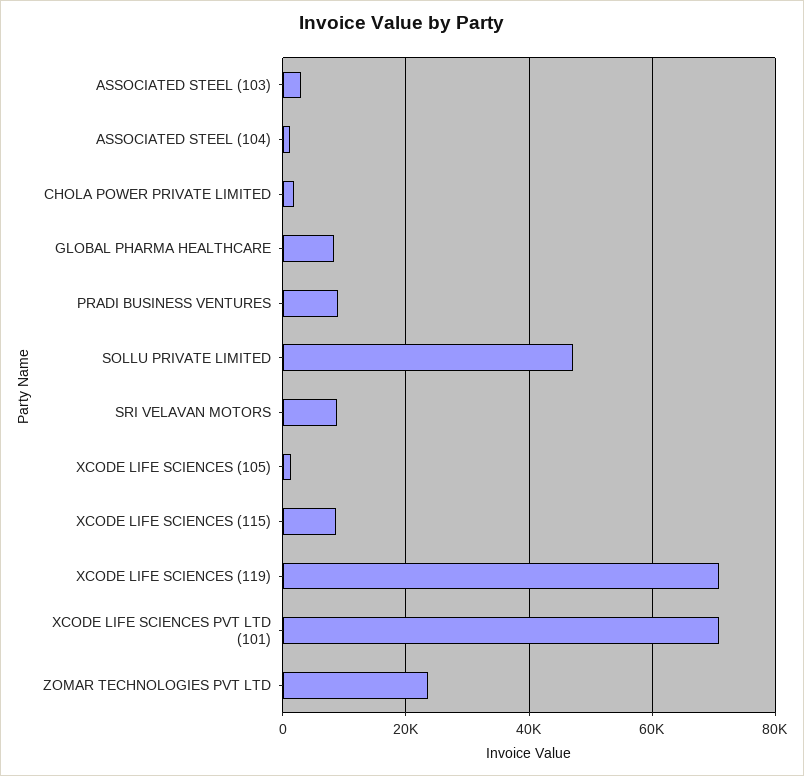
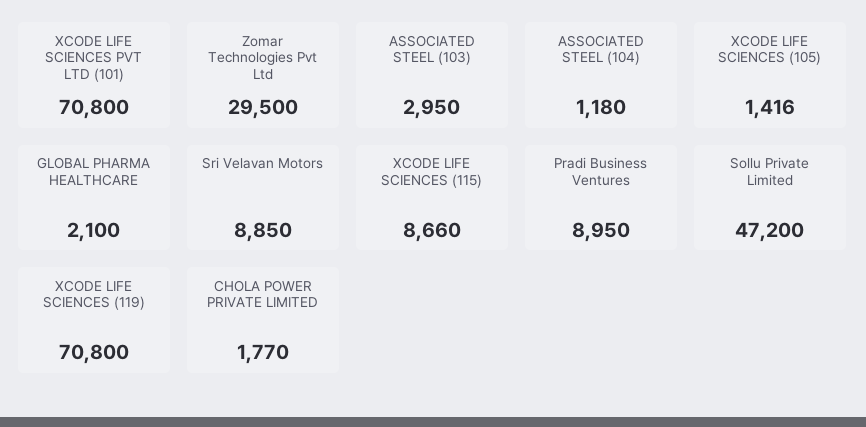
  {
    "ASSOCIATED STEEL (103)": 2950,
    "ASSOCIATED STEEL (104)": 1180,
    "CHOLA POWER PRIVATE LIMITED": 1770,
-   "GLOBAL PHARMA HEALTHCARE": 8000,
+   "GLOBAL PHARMA HEALTHCARE": 2100,
    "PRADI BUSINESS VENTURES": 8950,
    "SOLLU PRIVATE LIMITED": 47200,
    "SRI VELAVAN MOTORS": 8850,
    "XCODE LIFE SCIENCES (105)": 1416,
    "XCODE LIFE SCIENCES (115)": 8660,
    "XCODE LIFE SCIENCES (119)": 70800,
    "XCODE LIFE SCIENCES PVT LTD (101)": 70800,
-   "ZOMAR TECHNOLOGIES PVT LTD": 24000
+   "ZOMAR TECHNOLOGIES PVT LTD": 29500
  }

